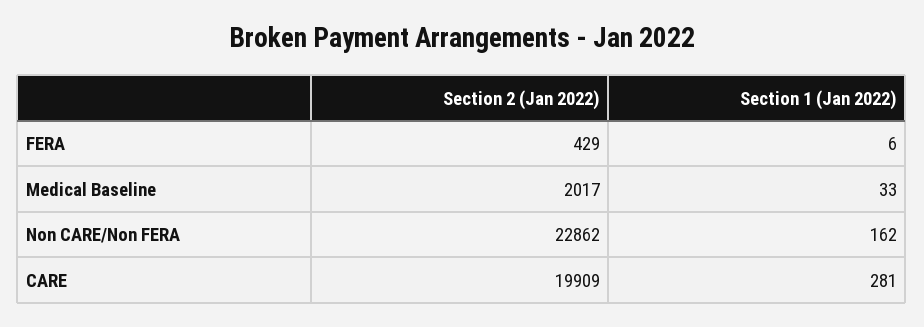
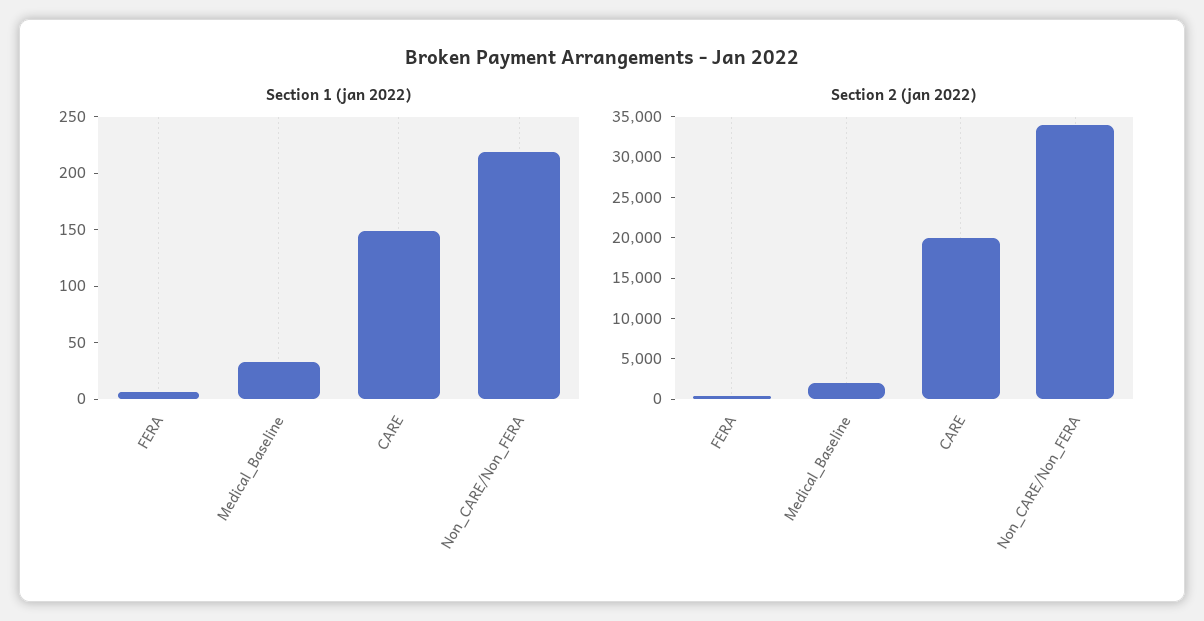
  {
    "Section 2 (Jan 2022)": {
      "FERA": 429,
      "Medical Baseline": 2017,
-     "Non CARE/Non FERA": 22862,
+     "Non CARE/Non FERA": 34000,
      "CARE": 19909
    },
    "Section 1 (Jan 2022)": {
      "FERA": 6,
      "Medical Baseline": 33,
-     "Non CARE/Non FERA": 162,
+     "Non CARE/Non FERA": 220,
-     "CARE": 281
+     "CARE": 150
    }
  }

